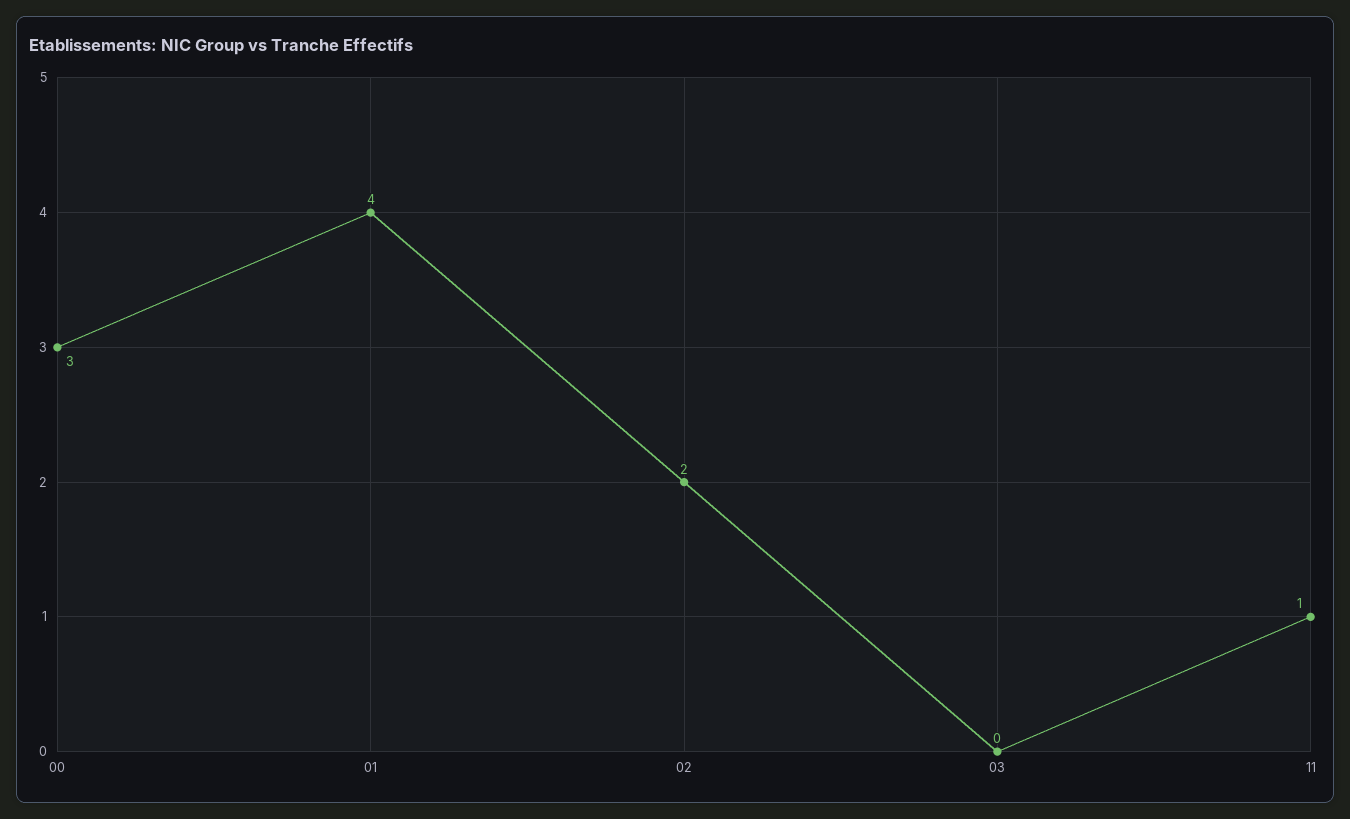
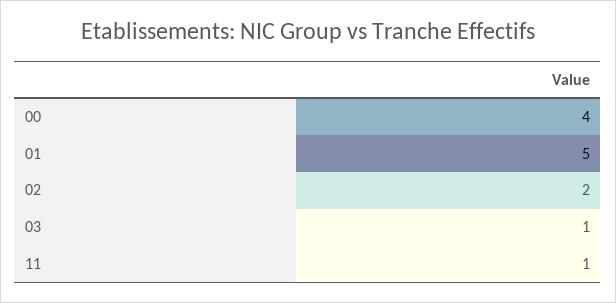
  {
-   "00": 3,
+   "00": 4,
-   "01": 4,
+   "01": 5,
    "02": 2,
-   "03": 0,
+   "03": 1,
    "11": 1
  }

